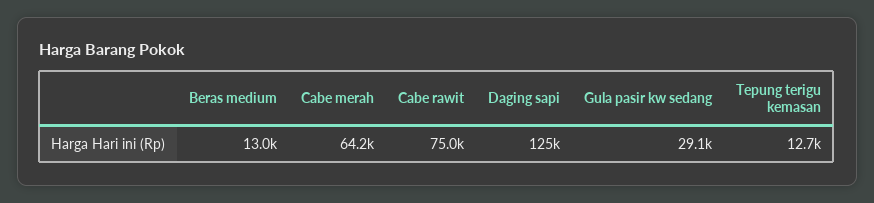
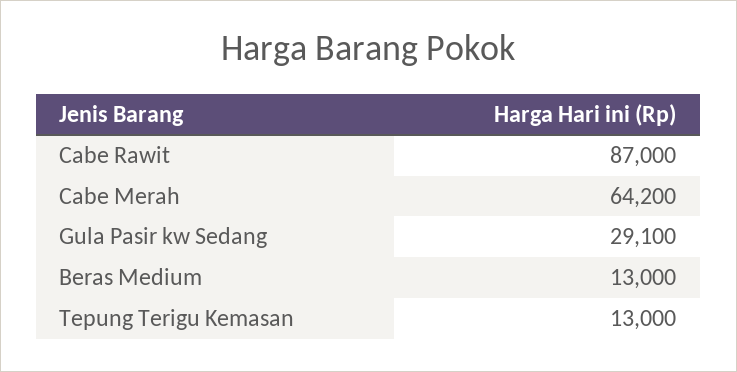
  {
    "Beras medium": 13000,
    "Cabe merah": 64200,
-   "Cabe rawit": 75000,
+   "Cabe rawit": 87000,
-   "Daging sapi": 125000,
    "Gula pasir kw sedang": 29100,
-   "Tepung terigu kemasan": 12700
+   "Tepung terigu kemasan": 13000
  }

